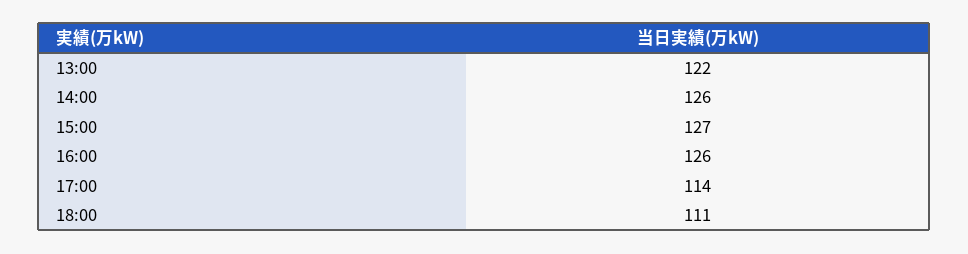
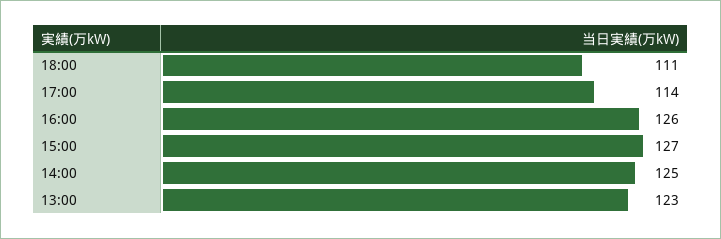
  {
-   "13:00": 122,
+   "13:00": 123,
-   "14:00": 126,
+   "14:00": 125,
    "15:00": 127,
    "16:00": 126,
    "17:00": 114,
    "18:00": 111
  }

